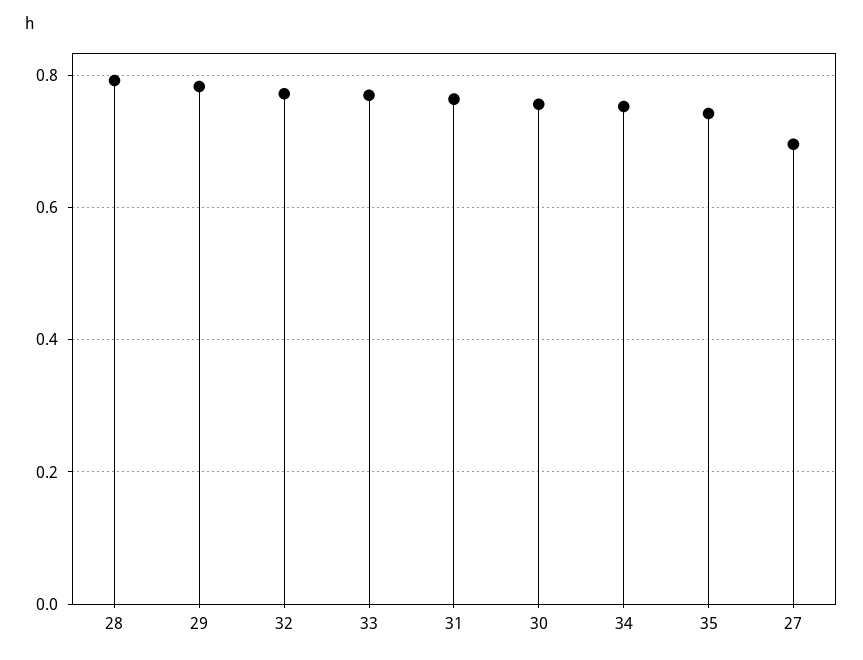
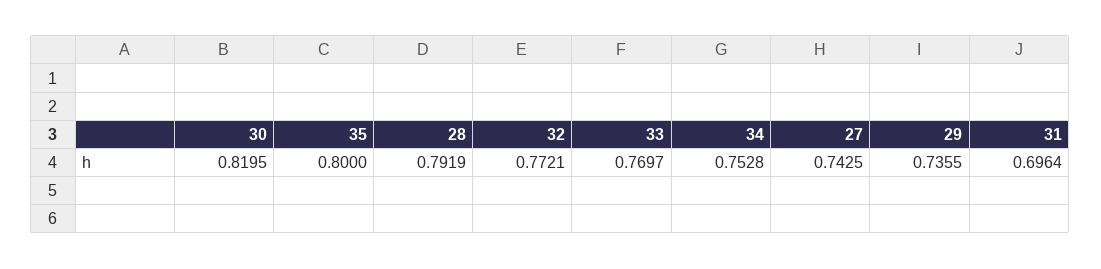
  {
    "28": 0.7919,
-   "29": 0.78,
+   "29": 0.7355,
    "32": 0.7721,
    "33": 0.7697,
-   "31": 0.76,
+   "31": 0.6964,
-   "30": 0.76,
+   "30": 0.8195,
    "34": 0.7528,
-   "35": 0.74,
+   "35": 0.8,
-   "27": 0.7
+   "27": 0.7425
  }

